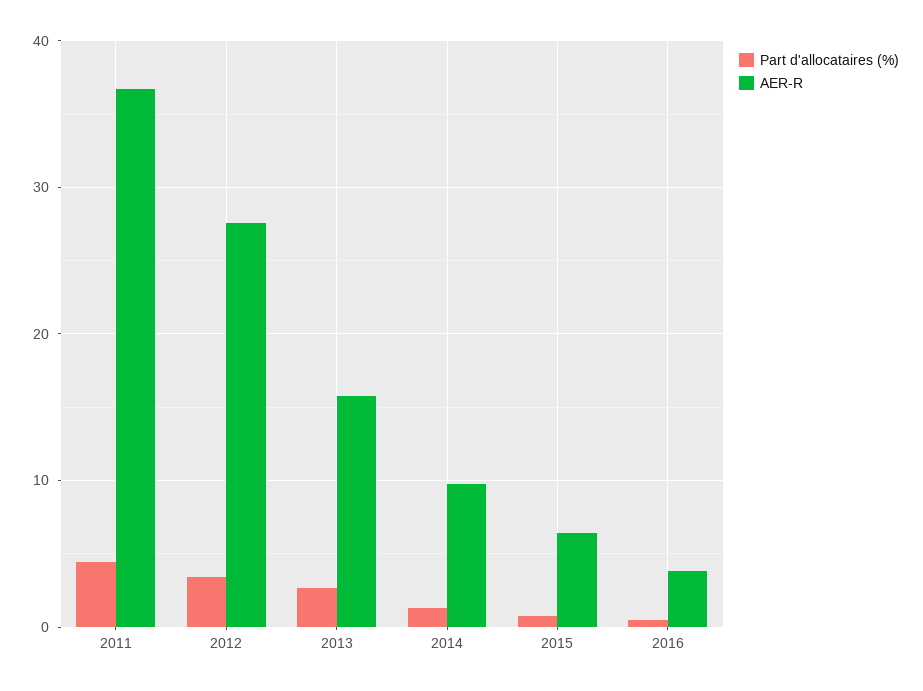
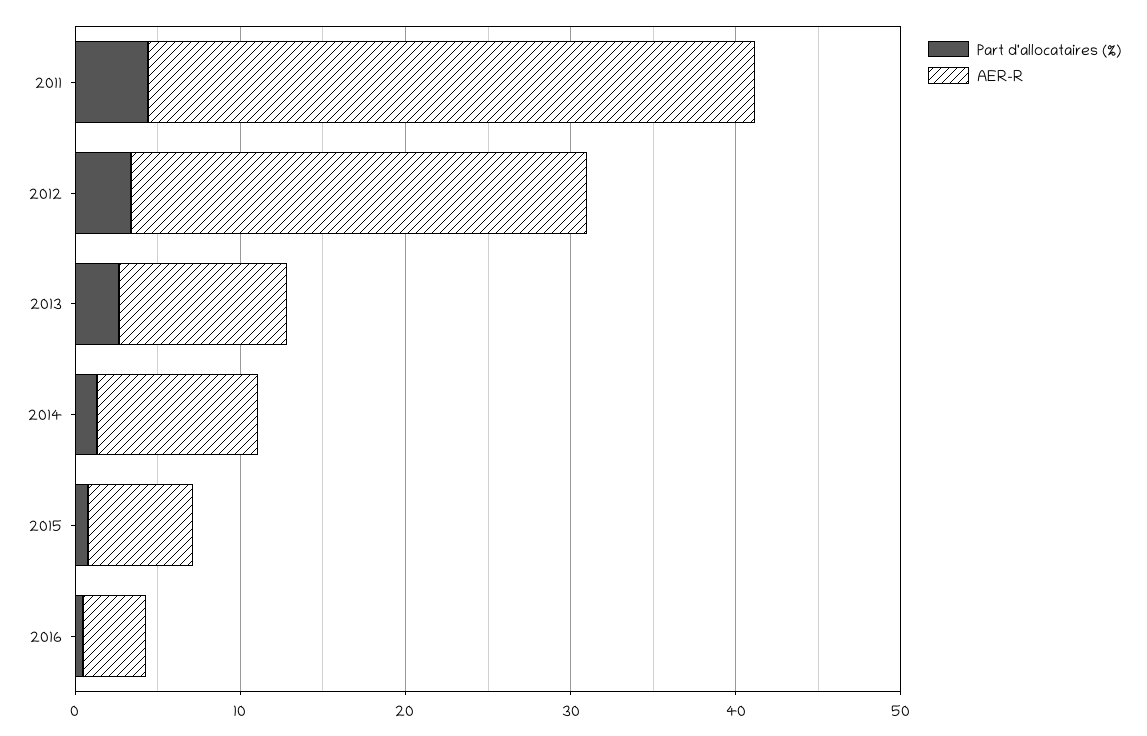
  {
    "Part d'allocataires (%)": {
      "2011": 4,
      "2012": 3,
      "2013": 3,
      "2014": 1,
      "2015": 1,
      "2016": 1
    },
    "AER-R": {
      "2011": 37,
      "2012": 28,
-     "2013": 16,
+     "2013": 10,
      "2014": 10,
      "2015": 6,
      "2016": 4
    }
  }

